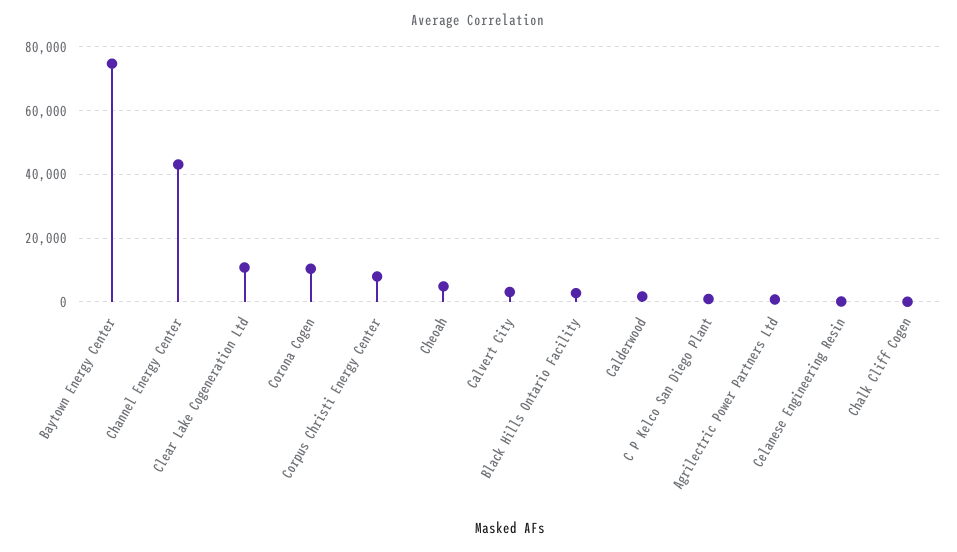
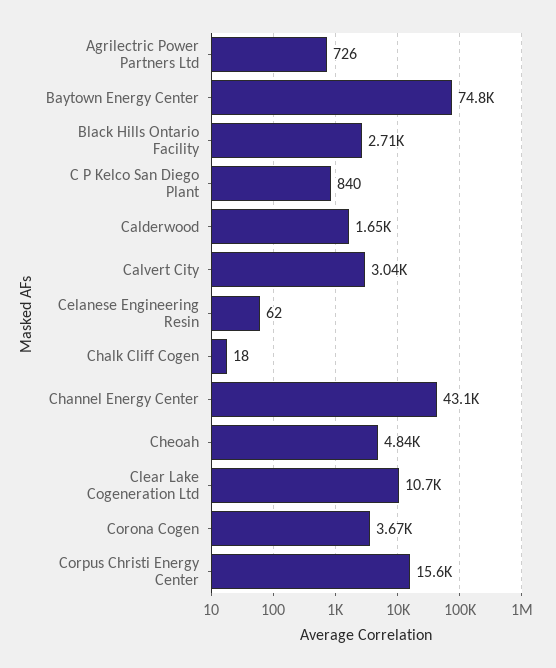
  {
    "Baytown Energy Center": 74800,
    "Channel Energy Center": 43100,
    "Clear Lake Cogeneration Ltd": 10700,
-   "Corona Cogen": 10000,
+   "Corona Cogen": 3670,
-   "Corpus Christi Energy Center": 8000,
+   "Corpus Christi Energy Center": 15600,
    "Cheoah": 4840,
    "Calvert City": 3040,
    "Black Hills Ontario Facility": 2710,
    "Calderwood": 1650,
    "C P Kelco San Diego Plant": 840,
    "Agrilectric Power Partners Ltd": 726,
    "Celanese Engineering Resin": 62,
    "Chalk Cliff Cogen": 18
  }

